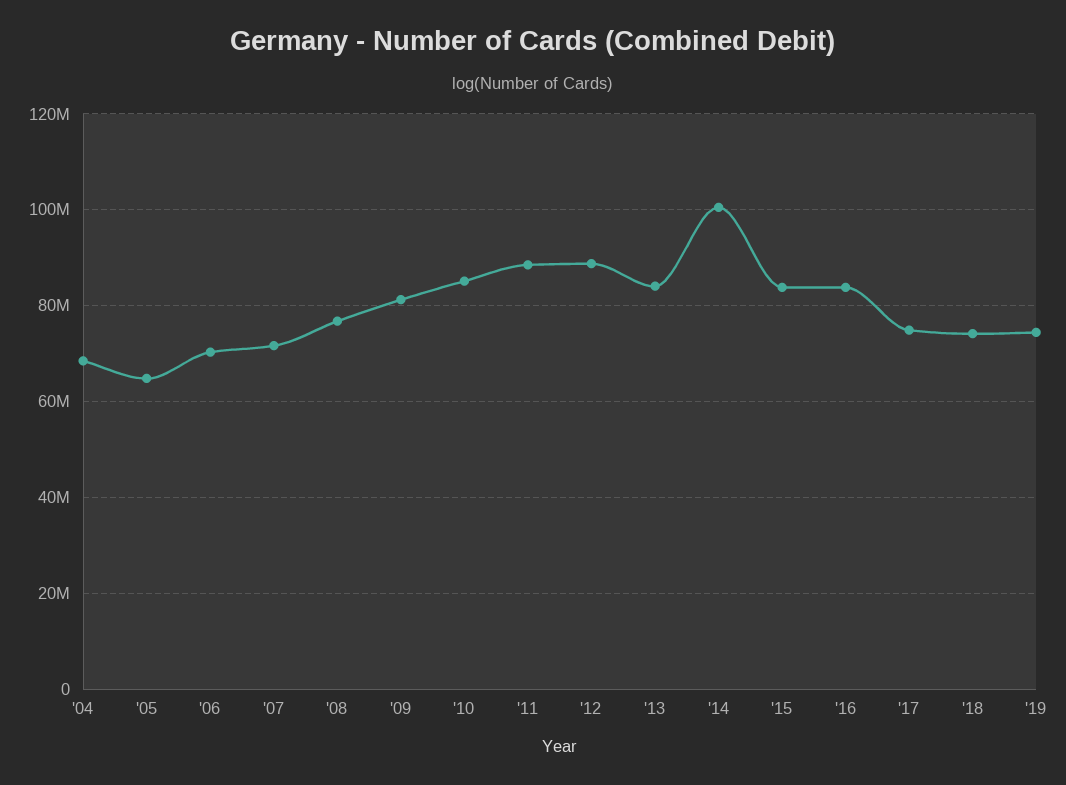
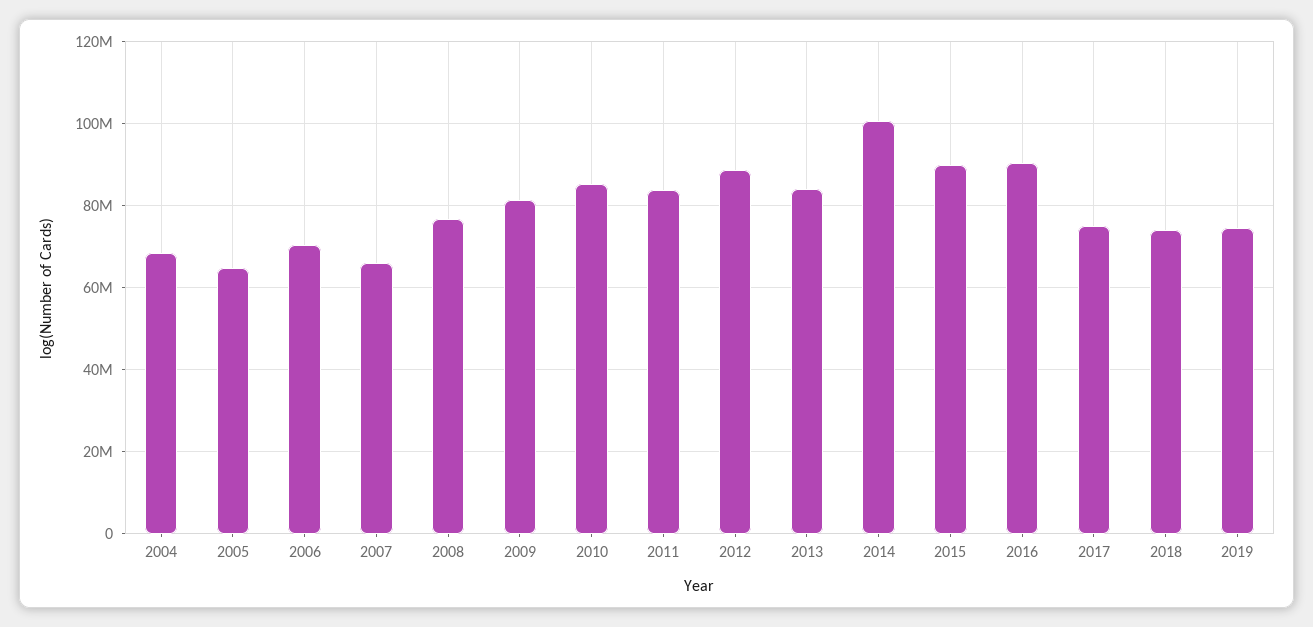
  {
    "'04": 68000000,
    "'05": 64000000,
    "'06": 70000000,
-   "'07": 72000000,
+   "'07": 66000000,
    "'08": 76000000,
    "'09": 82000000,
    "'10": 86000000,
-   "'11": 88000000,
+   "'11": 84000000,
    "'12": 88000000,
    "'13": 84000000,
    "'14": 100000000,
-   "'15": 84000000,
+   "'15": 90000000,
-   "'16": 84000000,
+   "'16": 90000000,
    "'17": 74000000,
    "'18": 74000000,
    "'19": 74000000
  }

